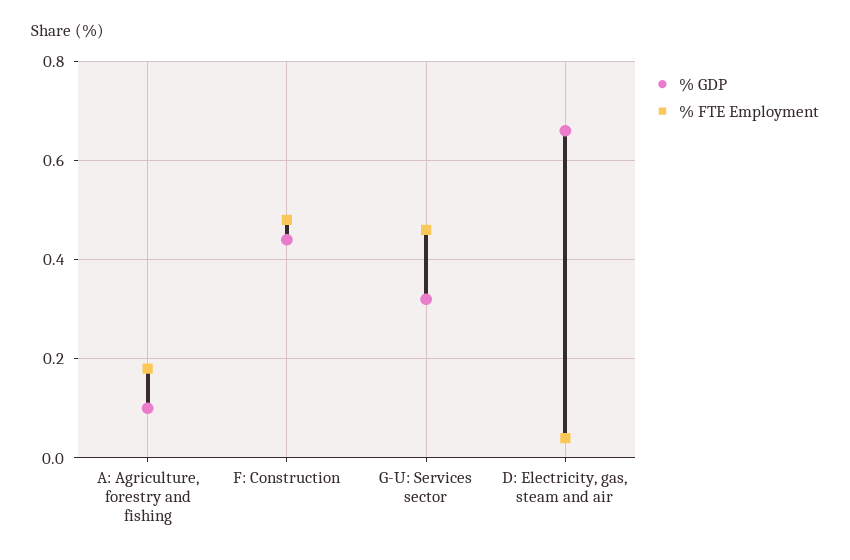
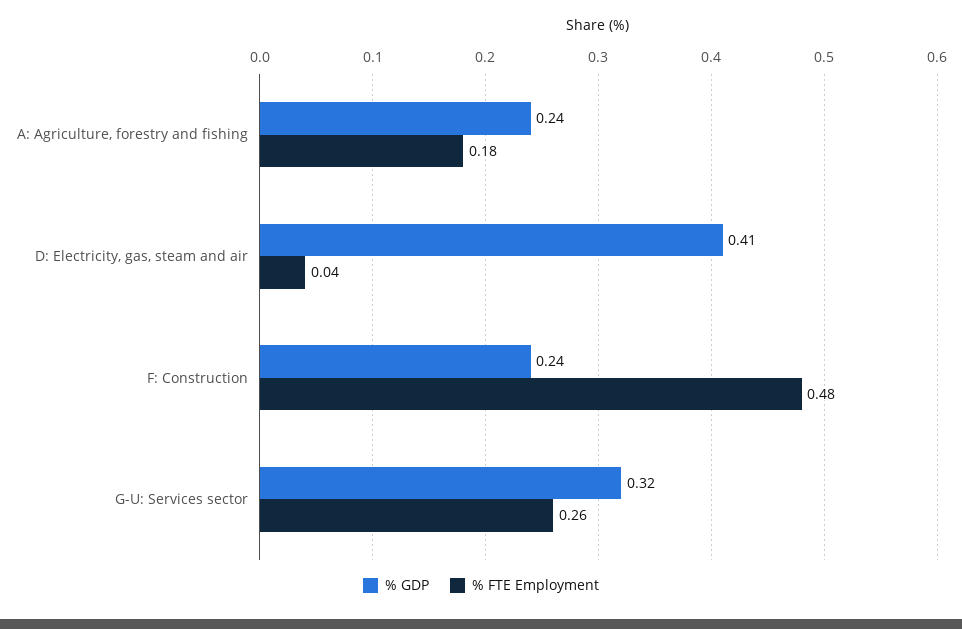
  {
    "% GDP": {
-     "A: Agriculture, forestry and fishing": 0.1,
+     "A: Agriculture, forestry and fishing": 0.24,
-     "F: Construction": 0.45,
+     "F: Construction": 0.24,
      "G-U: Services sector": 0.32,
-     "D: Electricity, gas, steam and air": 0.65
+     "D: Electricity, gas, steam and air": 0.41
    },
    "% FTE Employment": {
      "A: Agriculture, forestry and fishing": 0.18,
      "F: Construction": 0.48,
-     "G-U: Services sector": 0.45,
+     "G-U: Services sector": 0.26,
      "D: Electricity, gas, steam and air": 0.04
    }
  }

